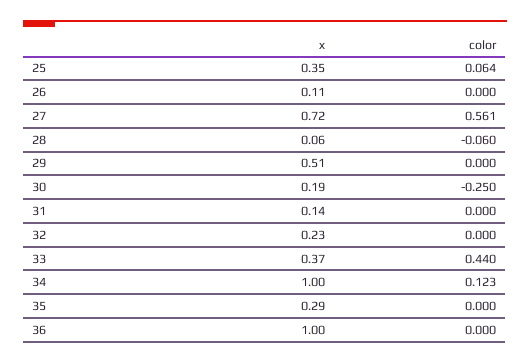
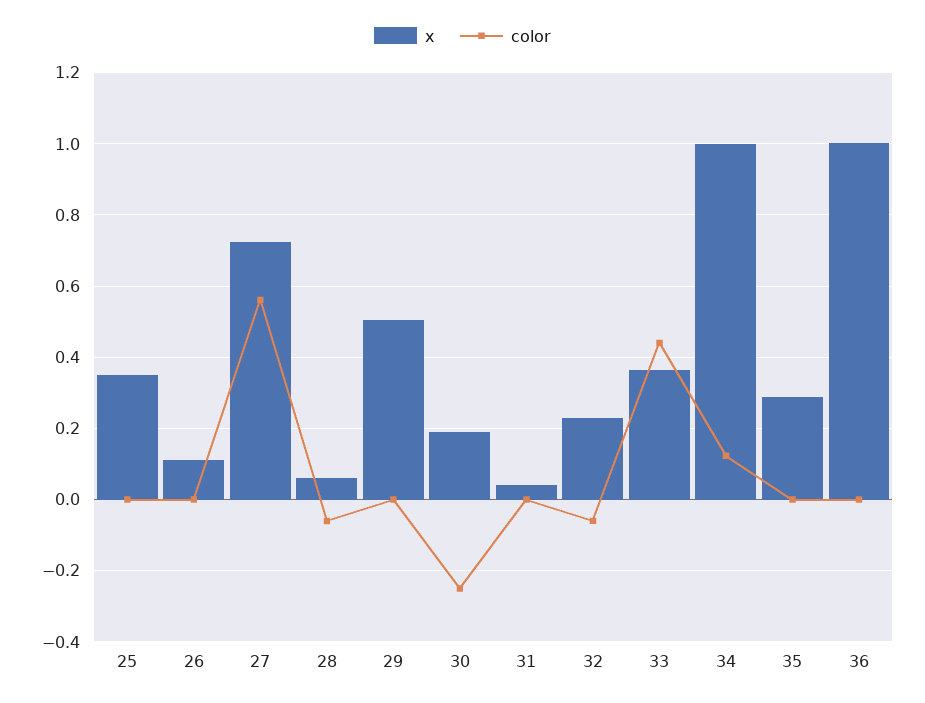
  {
    "x": {
      "25": 0.35,
      "26": 0.11,
      "27": 0.72,
      "28": 0.06,
      "29": 0.51,
      "30": 0.19,
-     "31": 0.14,
+     "31": 0.04,
      "32": 0.23,
      "33": 0.37,
      "34": 1,
      "35": 0.29,
      "36": 1
    },
    "color": {
-     "25": 0.064,
+     "25": 0,
      "26": 0,
      "27": 0.561,
      "28": -0.06,
      "29": 0,
      "30": -0.25,
      "31": 0,
-     "32": 0,
+     "32": -0.06,
      "33": 0.44,
      "34": 0.123,
      "35": 0,
      "36": 0
    }
  }

